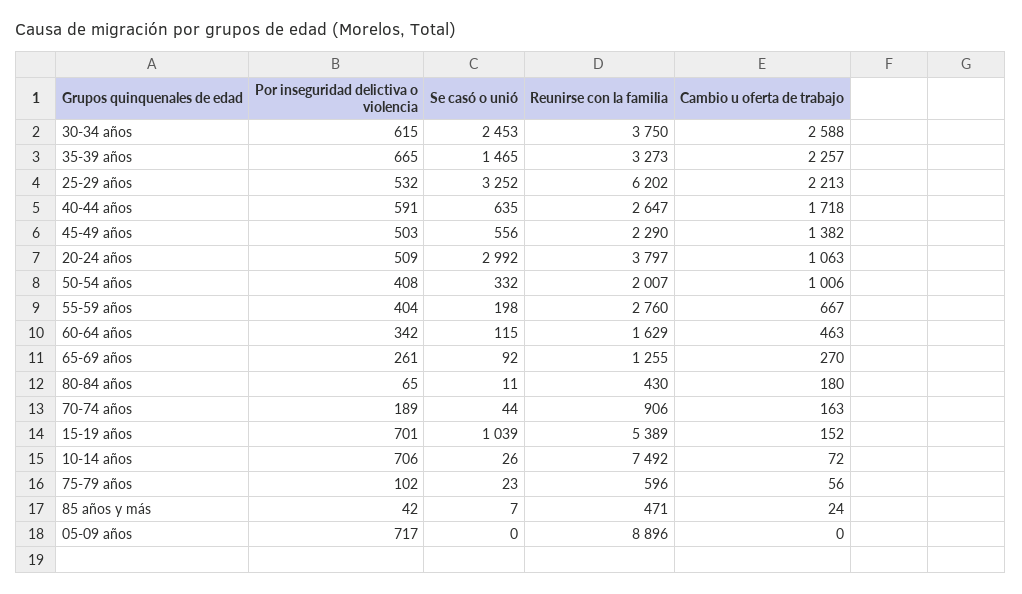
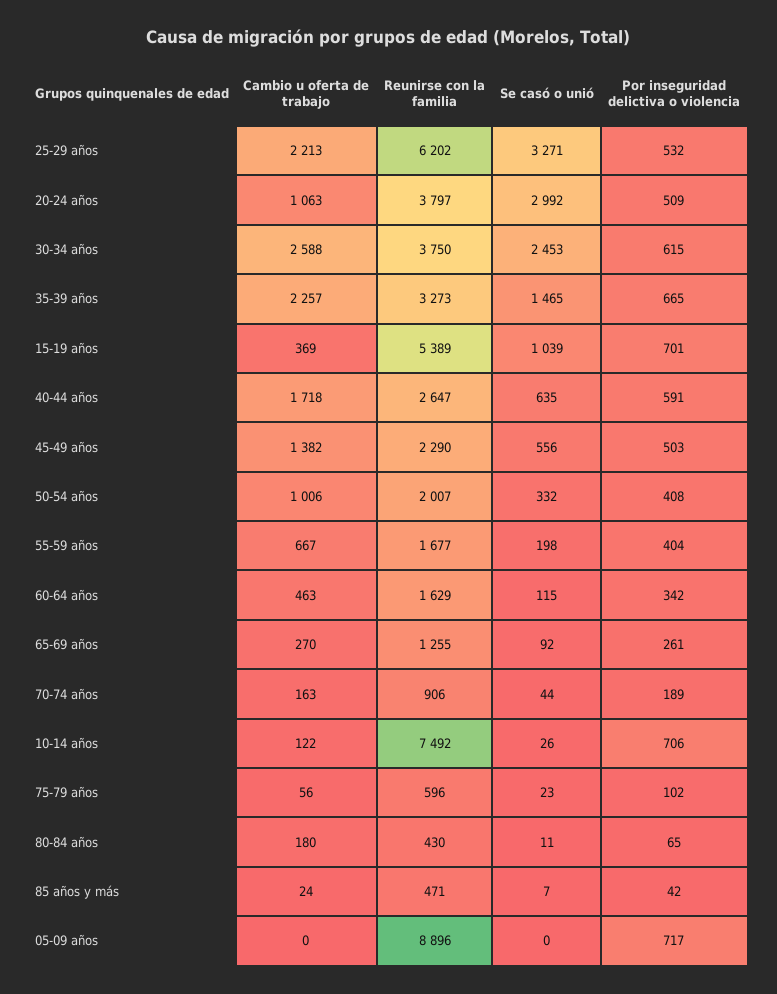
  {
    "Por inseguridad delictiva o violencia": {
      "30-34 años": 615,
      "35-39 años": 665,
      "25-29 años": 532,
      "40-44 años": 591,
      "45-49 años": 503,
      "20-24 años": 509,
      "50-54 años": 408,
      "55-59 años": 404,
      "60-64 años": 342,
      "65-69 años": 261,
      "80-84 años": 65,
      "70-74 años": 189,
      "15-19 años": 701,
      "10-14 años": 706,
      "75-79 años": 102,
      "85 años y más": 42,
      "05-09 años": 717
    },
    "Se casó o unió": {
      "30-34 años": 2453,
      "35-39 años": 1465,
-     "25-29 años": 3252,
+     "25-29 años": 3271,
      "40-44 años": 635,
      "45-49 años": 556,
      "20-24 años": 2992,
      "50-54 años": 332,
      "55-59 años": 198,
      "60-64 años": 115,
      "65-69 años": 92,
      "80-84 años": 11,
      "70-74 años": 44,
      "15-19 años": 1039,
      "10-14 años": 26,
      "75-79 años": 23,
      "85 años y más": 7,
      "05-09 años": 0
    },
    "Reunirse con la familia": {
      "30-34 años": 3750,
      "35-39 años": 3273,
      "25-29 años": 6202,
      "40-44 años": 2647,
      "45-49 años": 2290,
      "20-24 años": 3797,
      "50-54 años": 2007,
-     "55-59 años": 2760,
+     "55-59 años": 1677,
      "60-64 años": 1629,
      "65-69 años": 1255,
      "80-84 años": 430,
      "70-74 años": 906,
      "15-19 años": 5389,
      "10-14 años": 7492,
      "75-79 años": 596,
      "85 años y más": 471,
      "05-09 años": 8896
    },
    "Cambio u oferta de trabajo": {
      "30-34 años": 2588,
      "35-39 años": 2257,
      "25-29 años": 2213,
      "40-44 años": 1718,
      "45-49 años": 1382,
      "20-24 años": 1063,
      "50-54 años": 1006,
      "55-59 años": 667,
      "60-64 años": 463,
      "65-69 años": 270,
      "80-84 años": 180,
      "70-74 años": 163,
-     "15-19 años": 152,
+     "15-19 años": 369,
-     "10-14 años": 72,
+     "10-14 años": 122,
      "75-79 años": 56,
      "85 años y más": 24,
      "05-09 años": 0
    }
  }

